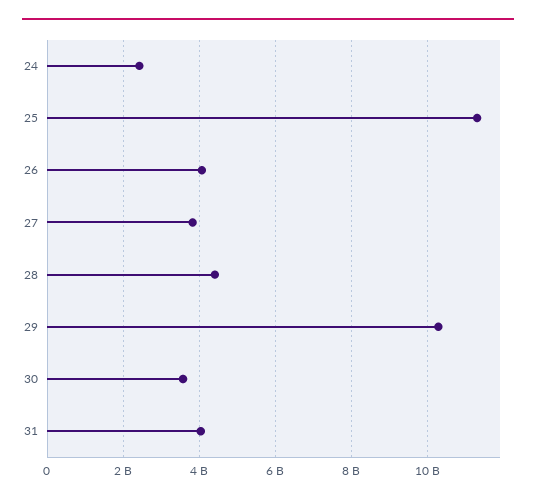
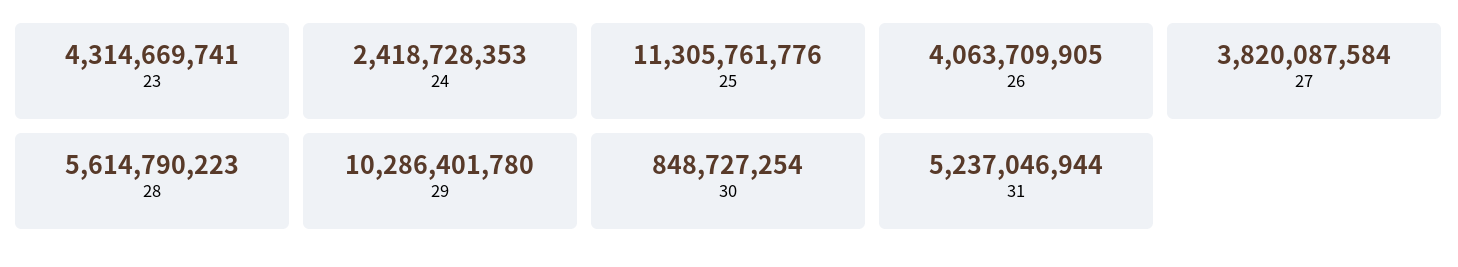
  {
    "24": 2418728353,
    "25": 11305761776,
    "26": 4063709905,
    "27": 3820087584,
-   "28": 4400000000,
+   "28": 5614790223,
    "29": 10286401780,
-   "30": 3600000000,
+   "30": 848727254,
-   "31": 4000000000
+   "31": 5237046944,
+   "23": 4314669741
  }

